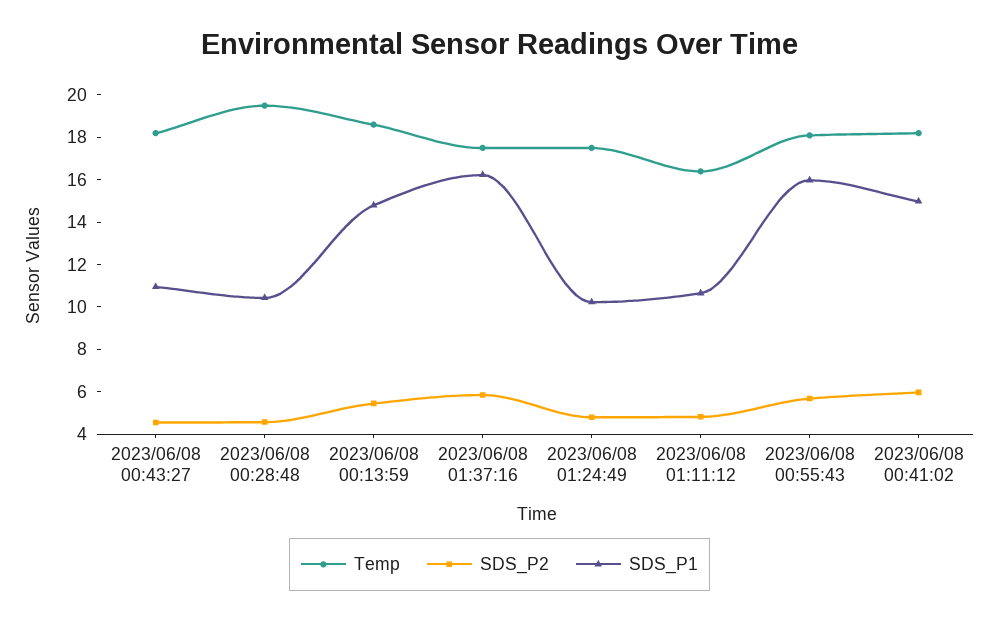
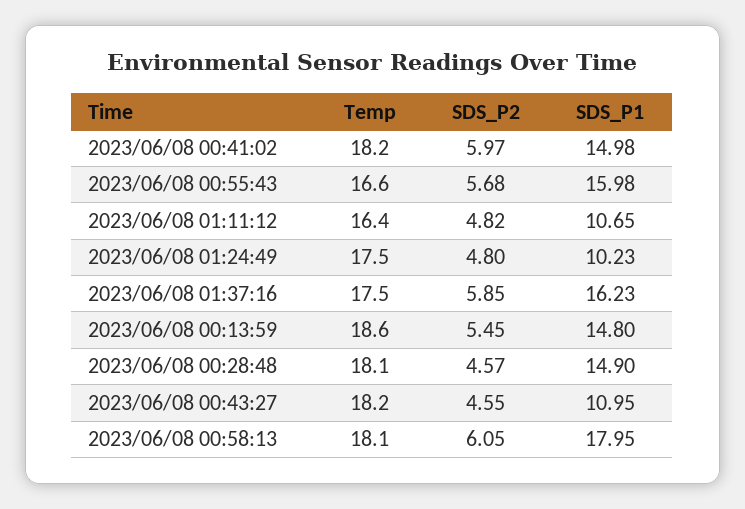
  {
    "Temp": {
      "2023/06/08 00:43:27": 18.2,
-     "2023/06/08 00:28:48": 19.5,
+     "2023/06/08 00:28:48": 18.1,
      "2023/06/08 00:13:59": 18.6,
      "2023/06/08 01:37:16": 17.5,
      "2023/06/08 01:24:49": 17.5,
      "2023/06/08 01:11:12": 16.4,
-     "2023/06/08 00:55:43": 18,
+     "2023/06/08 00:55:43": 16.6,
-     "2023/06/08 00:41:02": 18.2
+     "2023/06/08 00:41:02": 18.2,
+     "2023/06/08 00:58:13": 18.1
    },
    "SDS_P2": {
      "2023/06/08 00:43:27": 4.55,
      "2023/06/08 00:28:48": 4.57,
      "2023/06/08 00:13:59": 5.45,
      "2023/06/08 01:37:16": 5.85,
      "2023/06/08 01:24:49": 4.8,
      "2023/06/08 01:11:12": 4.82,
      "2023/06/08 00:55:43": 5.68,
-     "2023/06/08 00:41:02": 5.97
+     "2023/06/08 00:41:02": 5.97,
+     "2023/06/08 00:58:13": 6.05
    },
    "SDS_P1": {
      "2023/06/08 00:43:27": 10.95,
-     "2023/06/08 00:28:48": 10.5,
+     "2023/06/08 00:28:48": 14.9,
      "2023/06/08 00:13:59": 14.8,
      "2023/06/08 01:37:16": 16.23,
      "2023/06/08 01:24:49": 10.23,
      "2023/06/08 01:11:12": 10.65,
      "2023/06/08 00:55:43": 15.98,
-     "2023/06/08 00:41:02": 14.98
+     "2023/06/08 00:41:02": 14.98,
+     "2023/06/08 00:58:13": 17.95
    }
  }

